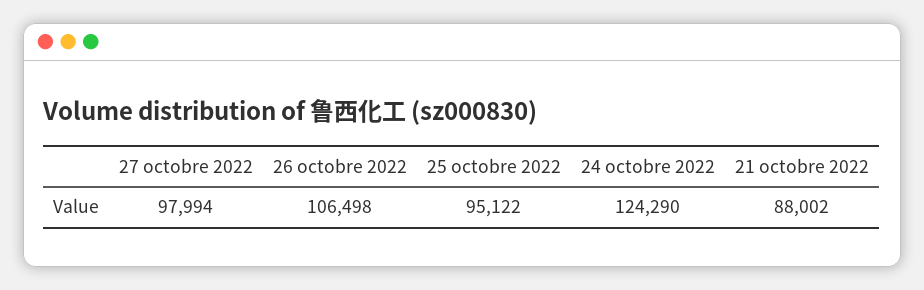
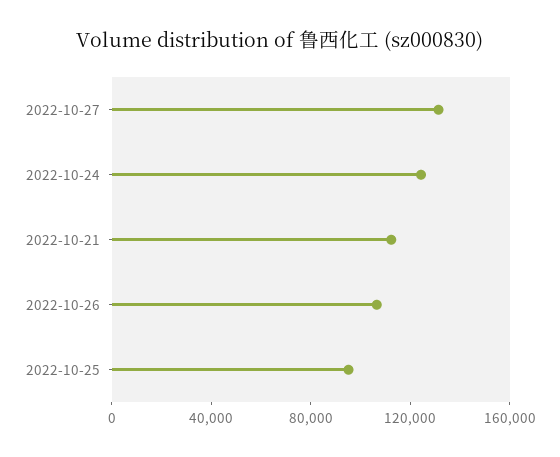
  {
-   "27 octobre 2022": 97994,
+   "27 octobre 2022": 130000,
    "26 octobre 2022": 106498,
    "25 octobre 2022": 95122,
    "24 octobre 2022": 124290,
-   "21 octobre 2022": 88002
+   "21 octobre 2022": 110000
  }

